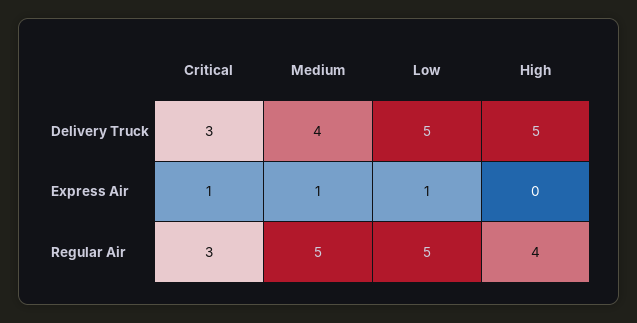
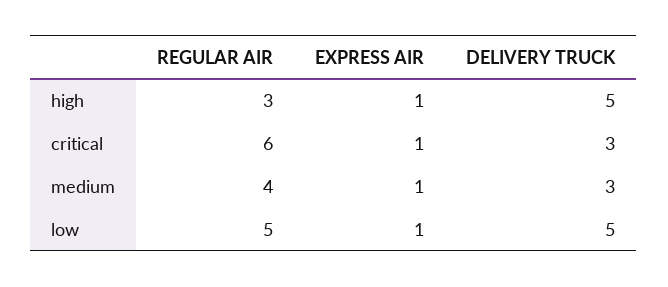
  {
    "Critical": {
      "Delivery Truck": 3,
      "Express Air": 1,
-     "Regular Air": 3
+     "Regular Air": 6
    },
    "Medium": {
-     "Delivery Truck": 4,
+     "Delivery Truck": 3,
      "Express Air": 1,
-     "Regular Air": 5
+     "Regular Air": 4
    },
    "Low": {
      "Delivery Truck": 5,
      "Express Air": 1,
      "Regular Air": 5
    },
    "High": {
      "Delivery Truck": 5,
-     "Express Air": 0,
+     "Express Air": 1,
-     "Regular Air": 4
+     "Regular Air": 3
    }
  }

